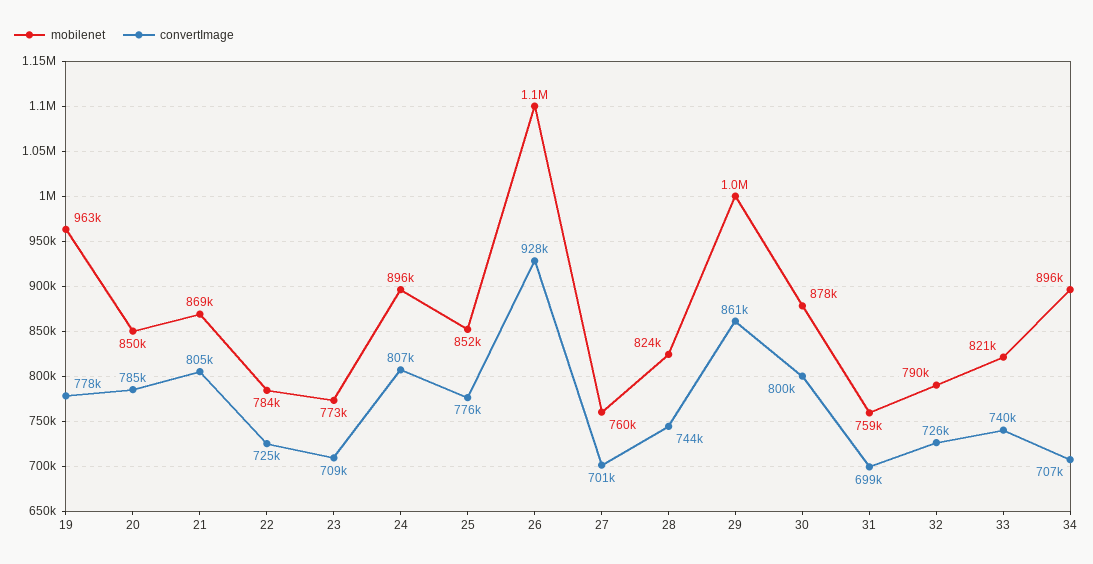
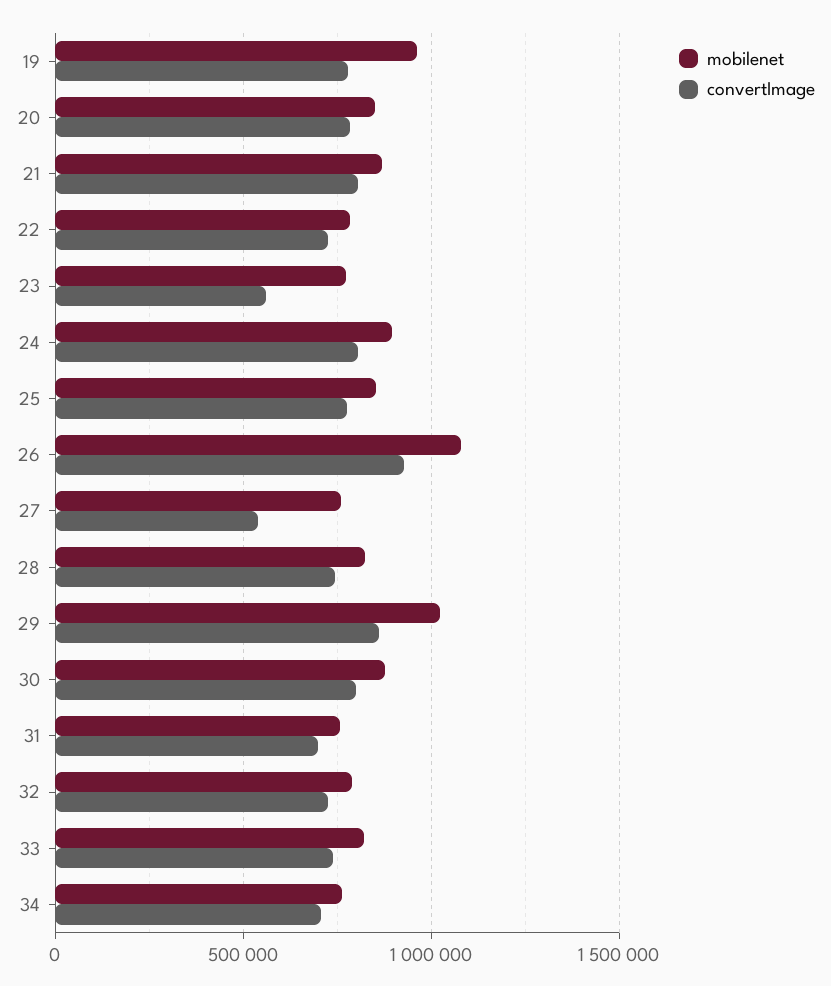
  {
    "mobilenet": {
      "19": 963000,
      "20": 850000,
      "21": 869000,
      "22": 784000,
      "23": 773000,
      "24": 896000,
      "25": 852000,
      "26": 1100000,
      "27": 760000,
      "28": 824000,
      "29": 1000000,
      "30": 878000,
      "31": 759000,
      "32": 790000,
      "33": 821000,
-     "34": 896000
+     "34": 750000
    },
    "convertImage": {
      "19": 778000,
      "20": 785000,
      "21": 805000,
      "22": 725000,
-     "23": 709000,
+     "23": 550000,
      "24": 807000,
      "25": 776000,
      "26": 928000,
-     "27": 701000,
+     "27": 550000,
      "28": 744000,
      "29": 861000,
      "30": 800000,
      "31": 699000,
      "32": 726000,
      "33": 740000,
      "34": 707000
    }
  }

